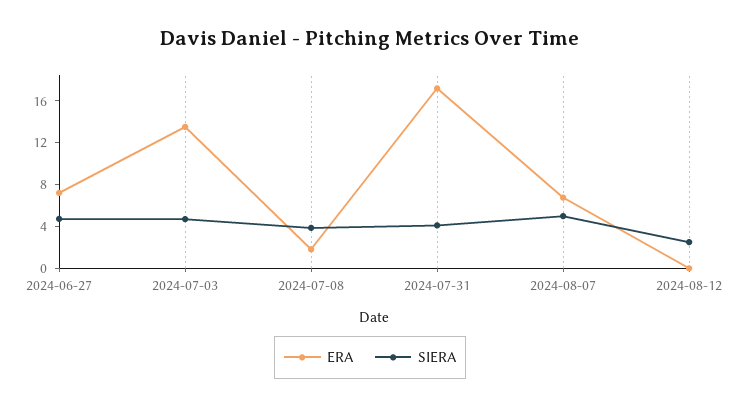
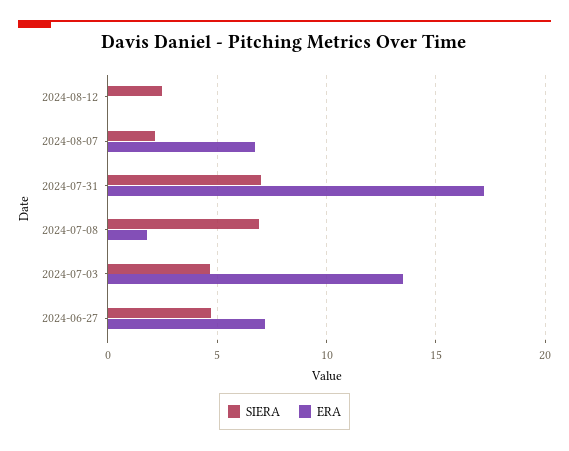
  {
    "ERA": {
      "2024-06-27": 7,
      "2024-07-03": 13.5,
      "2024-07-08": 2,
      "2024-07-31": 17,
      "2024-08-07": 7,
      "2024-08-12": 0
    },
    "SIERA": {
      "2024-06-27": 4.5,
      "2024-07-03": 4.5,
-     "2024-07-08": 4,
+     "2024-07-08": 7,
-     "2024-07-31": 4,
+     "2024-07-31": 7,
-     "2024-08-07": 5,
+     "2024-08-07": 2,
      "2024-08-12": 2.5
    }
  }

